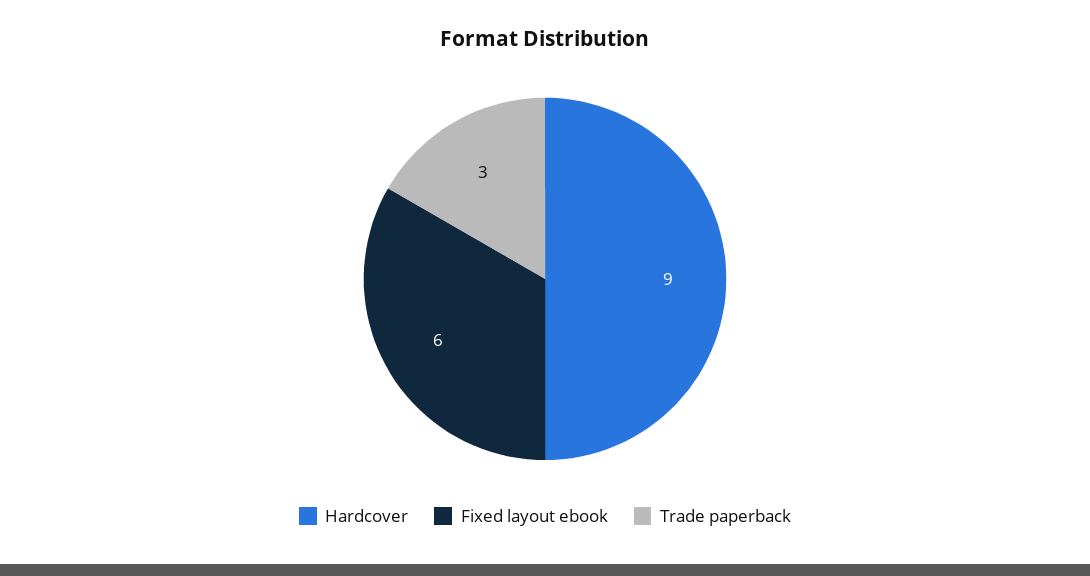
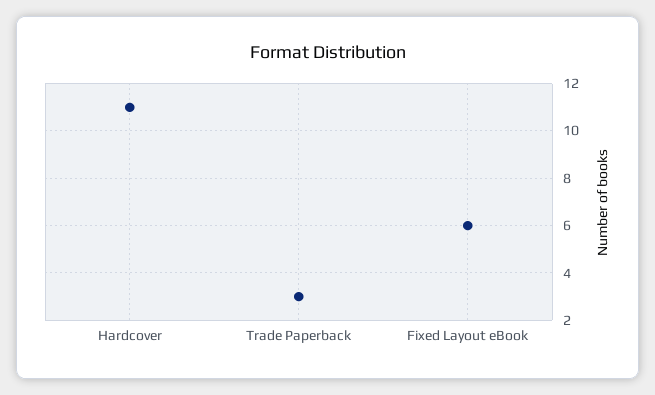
  {
-   "Hardcover": 9,
+   "Hardcover": 11,
    "Fixed layout ebook": 6,
    "Trade paperback": 3
  }

